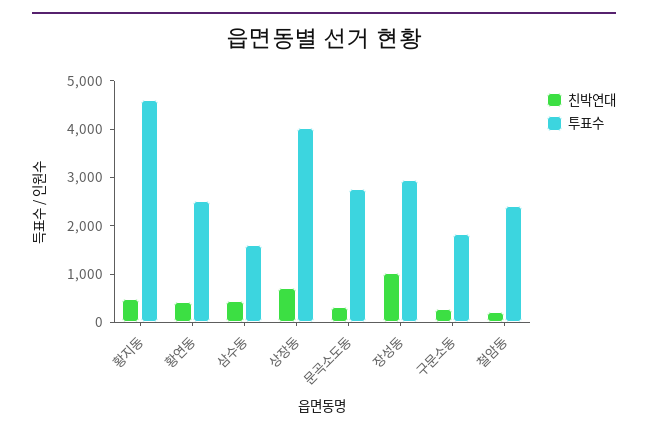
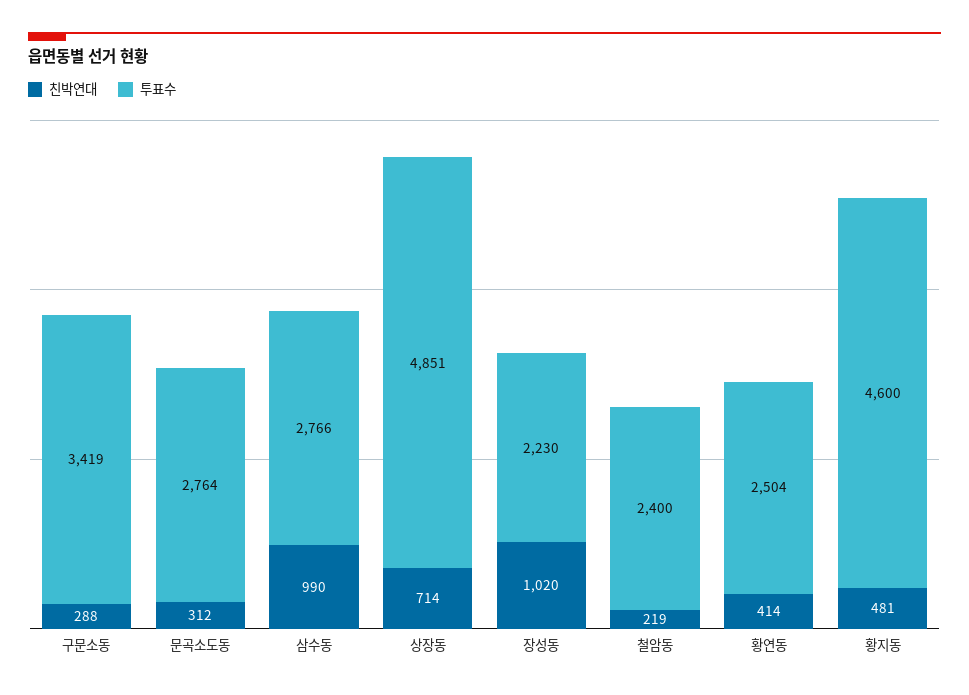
  {
    "친박연대": {
      "황지동": 481,
      "황연동": 414,
-     "삼수동": 400,
+     "삼수동": 990,
      "상장동": 714,
      "문곡소도동": 312,
      "장성동": 1020,
      "구문소동": 288,
      "철암동": 219
    },
    "투표수": {
      "황지동": 4600,
      "황연동": 2504,
-     "삼수동": 1600,
+     "삼수동": 2766,
-     "상장동": 4000,
+     "상장동": 4851,
      "문곡소도동": 2764,
-     "장성동": 3000,
+     "장성동": 2230,
-     "구문소동": 1800,
+     "구문소동": 3419,
      "철암동": 2400
    }
  }

